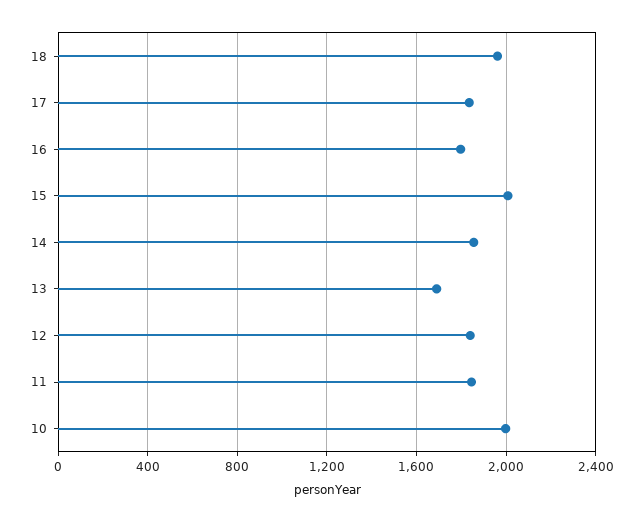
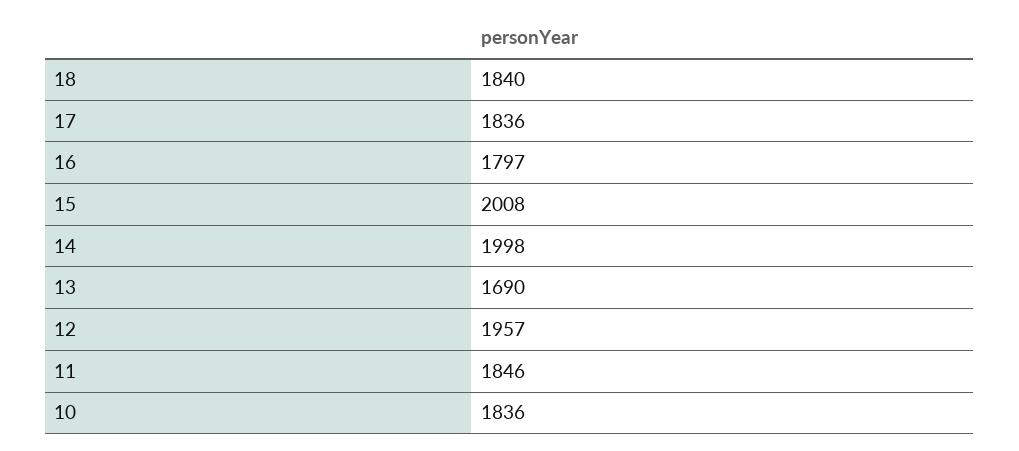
  {
-   "18": 1950,
+   "18": 1840,
    "17": 1836,
    "16": 1797,
    "15": 2008,
-   "14": 1850,
+   "14": 1998,
    "13": 1690,
-   "12": 1850,
+   "12": 1957,
    "11": 1846,
-   "10": 2000
+   "10": 1836
  }

